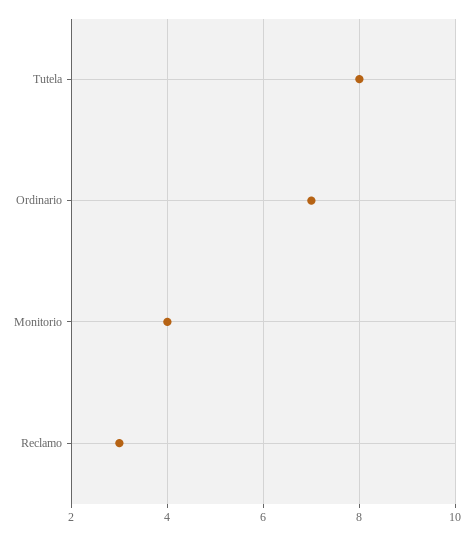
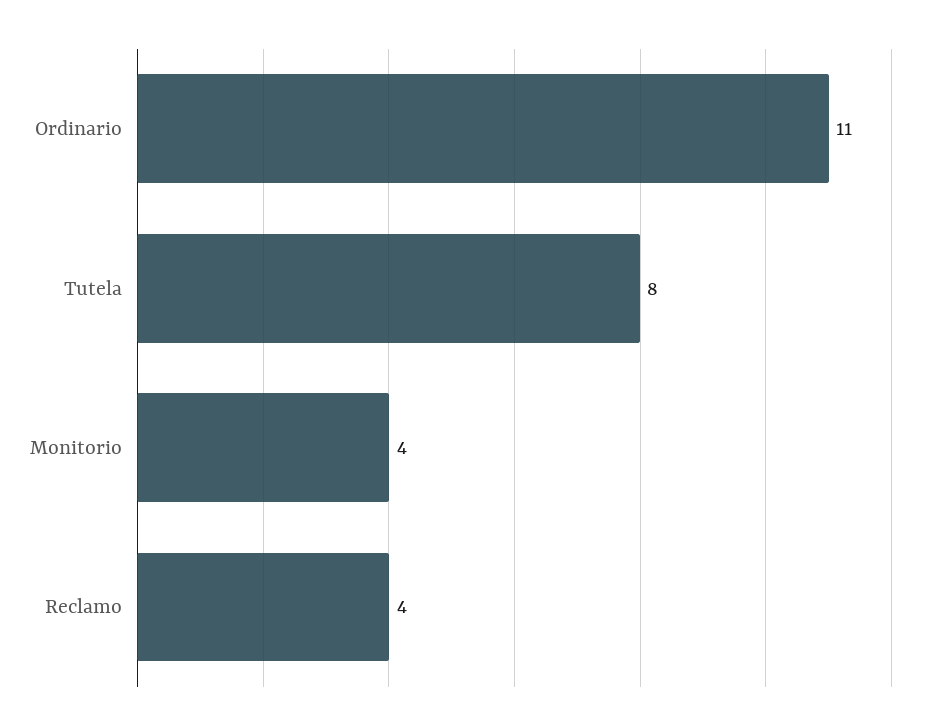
  {
    "Tutela": 8,
-   "Ordinario": 7,
+   "Ordinario": 11,
    "Monitorio": 4,
-   "Reclamo": 3
+   "Reclamo": 4
  }

